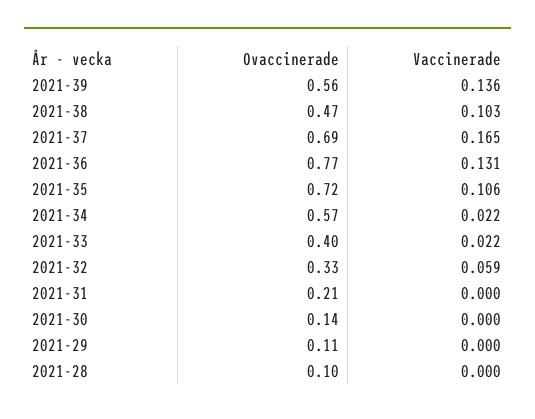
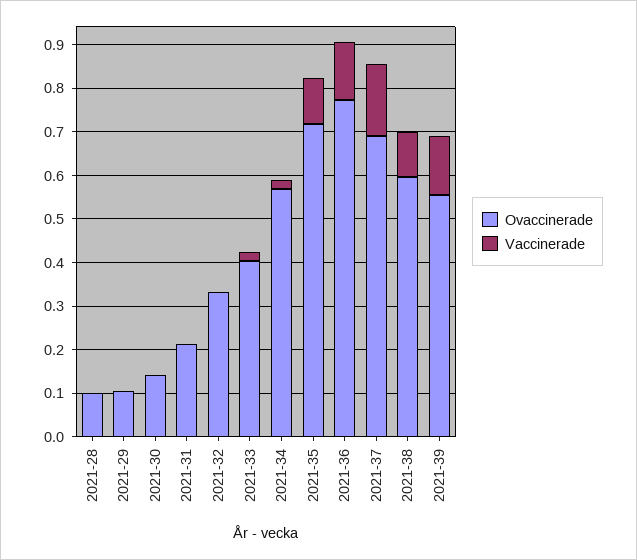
  {
    "Ovaccinerade": {
      "2021-39": 0.56,
-     "2021-38": 0.47,
+     "2021-38": 0.6,
      "2021-37": 0.69,
      "2021-36": 0.77,
      "2021-35": 0.72,
      "2021-34": 0.57,
      "2021-33": 0.4,
      "2021-32": 0.33,
      "2021-31": 0.21,
      "2021-30": 0.14,
      "2021-29": 0.11,
      "2021-28": 0.1
    },
    "Vaccinerade": {
      "2021-39": 0.136,
      "2021-38": 0.103,
      "2021-37": 0.165,
      "2021-36": 0.131,
      "2021-35": 0.106,
      "2021-34": 0.022,
      "2021-33": 0.022,
-     "2021-32": 0.059,
+     "2021-32": 0,
      "2021-31": 0,
      "2021-30": 0,
      "2021-29": 0,
      "2021-28": 0
    }
  }

